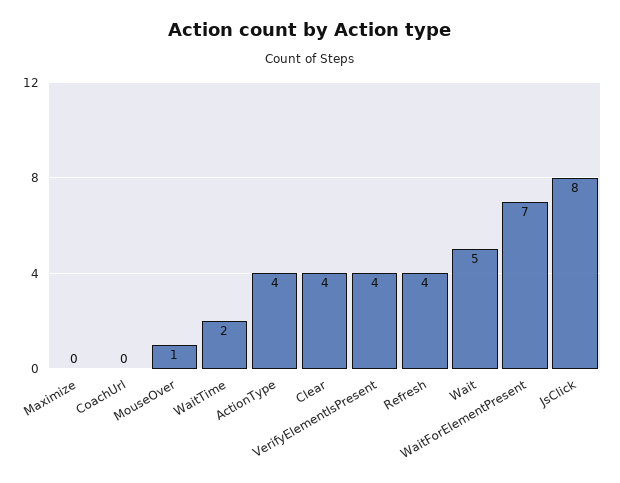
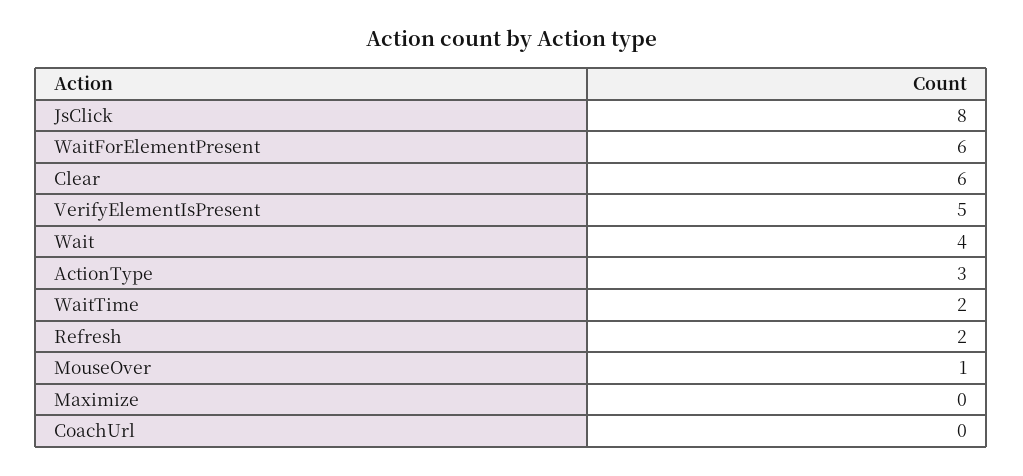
  {
    "Maximize": 0,
    "CoachUrl": 0,
    "MouseOver": 1,
    "WaitTime": 2,
-   "ActionType": 4,
+   "ActionType": 3,
-   "Clear": 4,
+   "Clear": 6,
-   "VerifyElementIsPresent": 4,
+   "VerifyElementIsPresent": 5,
-   "Refresh": 4,
+   "Refresh": 2,
-   "Wait": 5,
+   "Wait": 4,
-   "WaitForElementPresent": 7,
+   "WaitForElementPresent": 6,
    "JsClick": 8
  }

